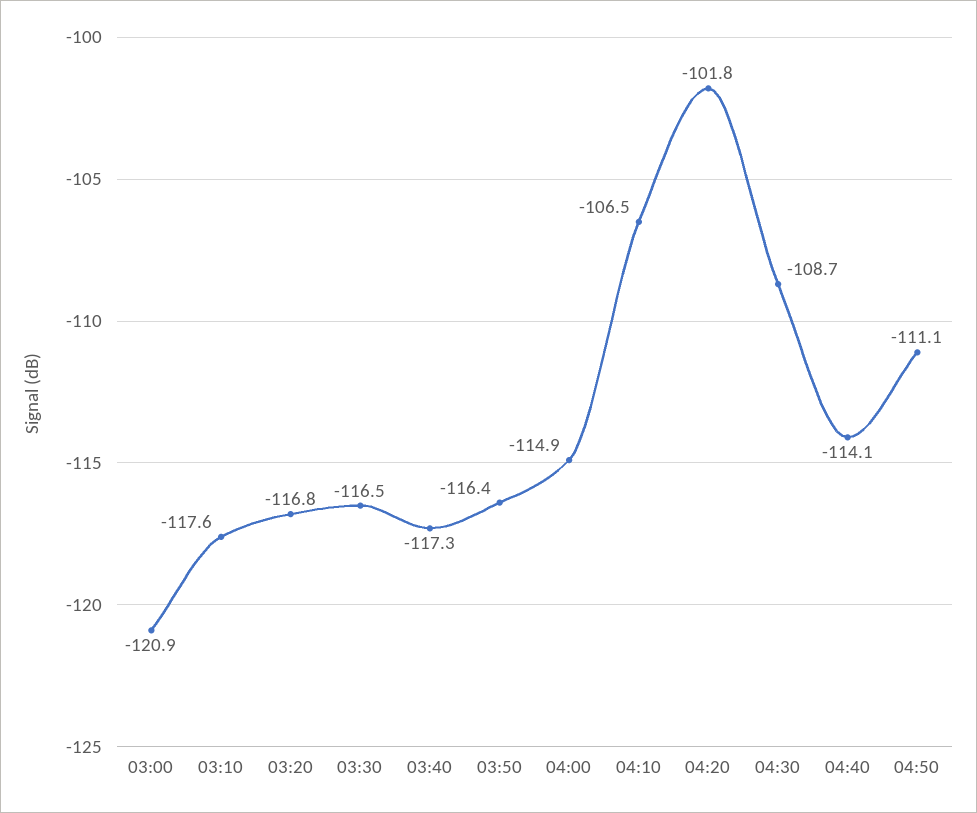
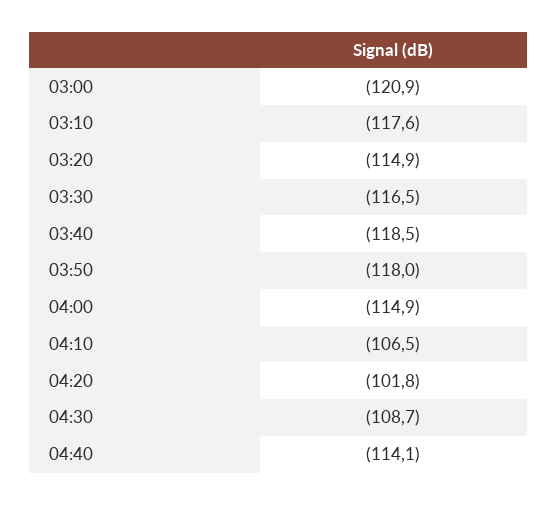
  {
    "03:00": -120.9,
    "03:10": -117.6,
-   "03:20": -116.8,
+   "03:20": -114.9,
    "03:30": -116.5,
-   "03:40": -117.3,
+   "03:40": -118.5,
-   "03:50": -116.4,
+   "03:50": -118,
    "04:00": -114.9,
    "04:10": -106.5,
    "04:20": -101.8,
    "04:30": -108.7,
-   "04:40": -114.1,
+   "04:40": -114.1
-   "04:50": -111.1
  }

